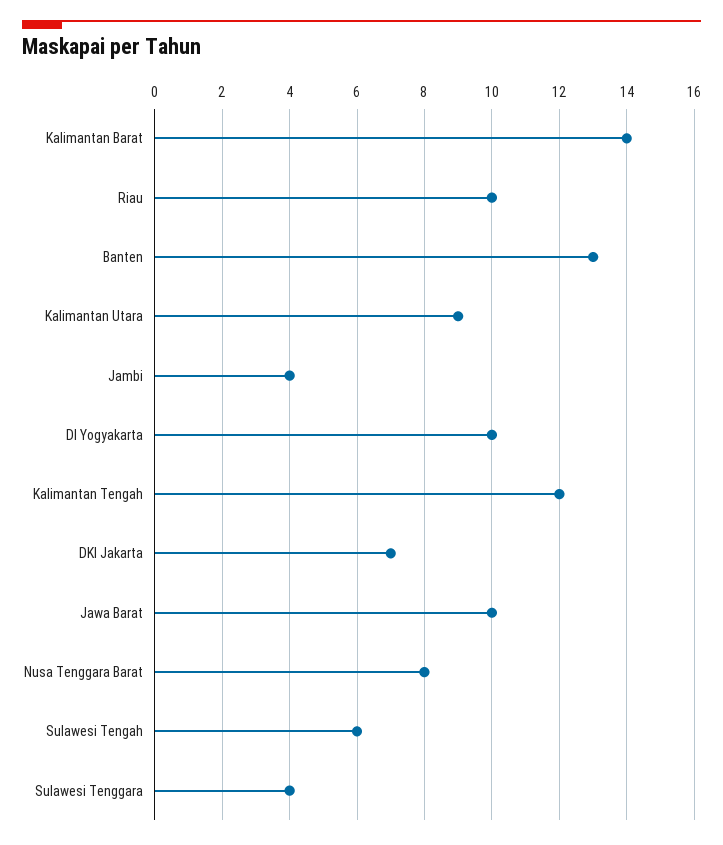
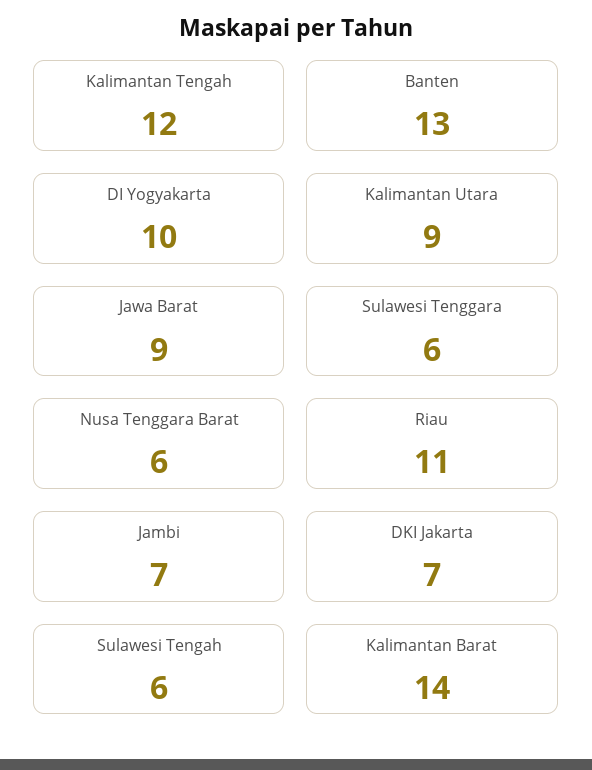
  {
    "Kalimantan Barat": 14,
-   "Riau": 10,
+   "Riau": 11,
    "Banten": 13,
    "Kalimantan Utara": 9,
-   "Jambi": 4,
+   "Jambi": 7,
    "DI Yogyakarta": 10,
    "Kalimantan Tengah": 12,
    "DKI Jakarta": 7,
-   "Jawa Barat": 10,
+   "Jawa Barat": 9,
-   "Nusa Tenggara Barat": 8,
+   "Nusa Tenggara Barat": 6,
    "Sulawesi Tengah": 6,
-   "Sulawesi Tenggara": 4
+   "Sulawesi Tenggara": 6
  }

